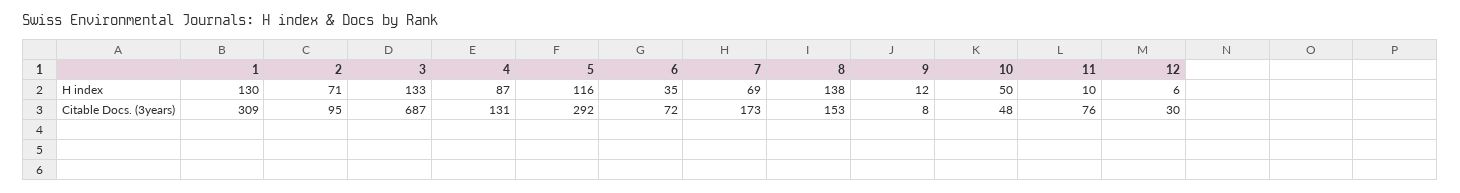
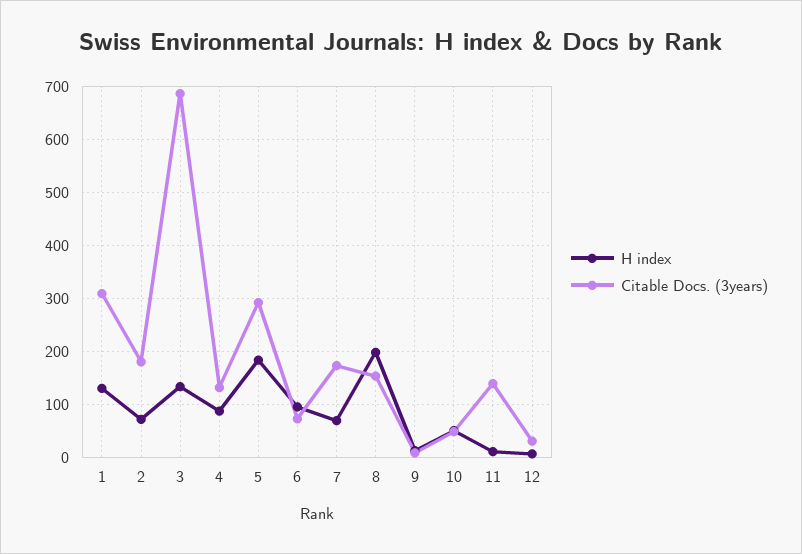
  {
    "H index": {
      "1": 130,
      "2": 71,
      "3": 133,
      "4": 87,
-     "5": 116,
+     "5": 180,
-     "6": 35,
+     "6": 100,
      "7": 69,
-     "8": 138,
+     "8": 200,
      "9": 12,
      "10": 50,
      "11": 10,
      "12": 6
    },
    "Citable Docs. (3years)": {
      "1": 309,
-     "2": 95,
+     "2": 180,
      "3": 687,
      "4": 131,
      "5": 292,
      "6": 72,
      "7": 173,
      "8": 153,
      "9": 8,
      "10": 48,
-     "11": 76,
+     "11": 140,
      "12": 30
    }
  }

